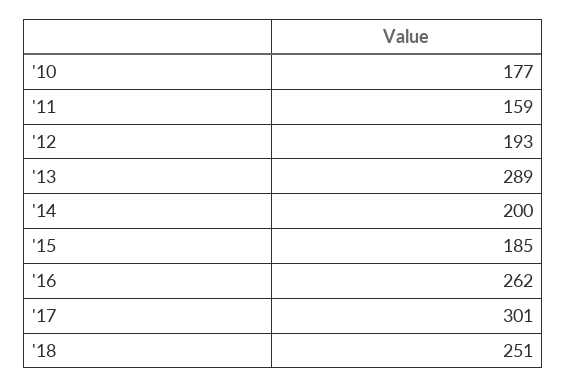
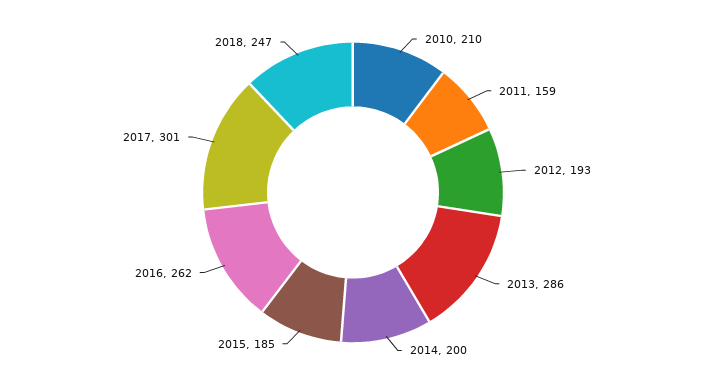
  {
-   "'10": 177,
+   "'10": 210,
    "'11": 159,
    "'12": 193,
-   "'13": 289,
+   "'13": 286,
    "'14": 200,
    "'15": 185,
    "'16": 262,
    "'17": 301,
-   "'18": 251
+   "'18": 247
  }

